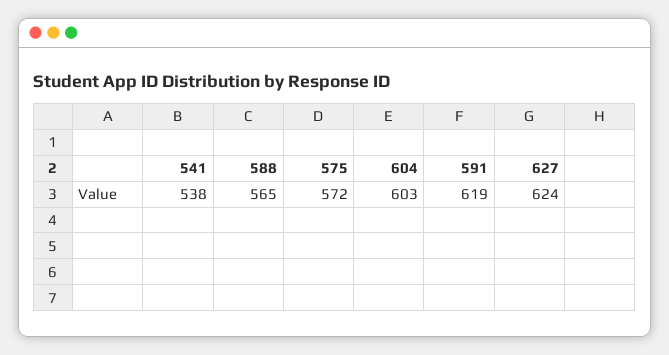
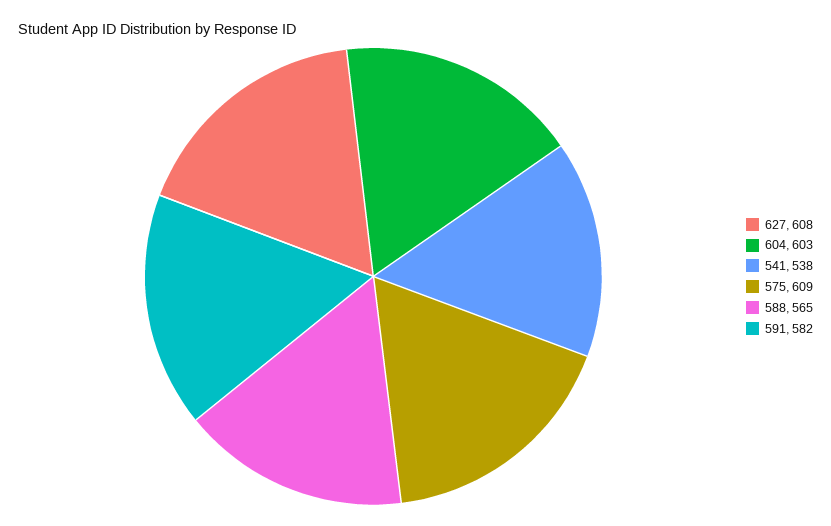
  {
    "541": 538,
    "588": 565,
-   "575": 572,
+   "575": 609,
    "604": 603,
-   "591": 619,
+   "591": 582,
-   "627": 624
+   "627": 608
  }

